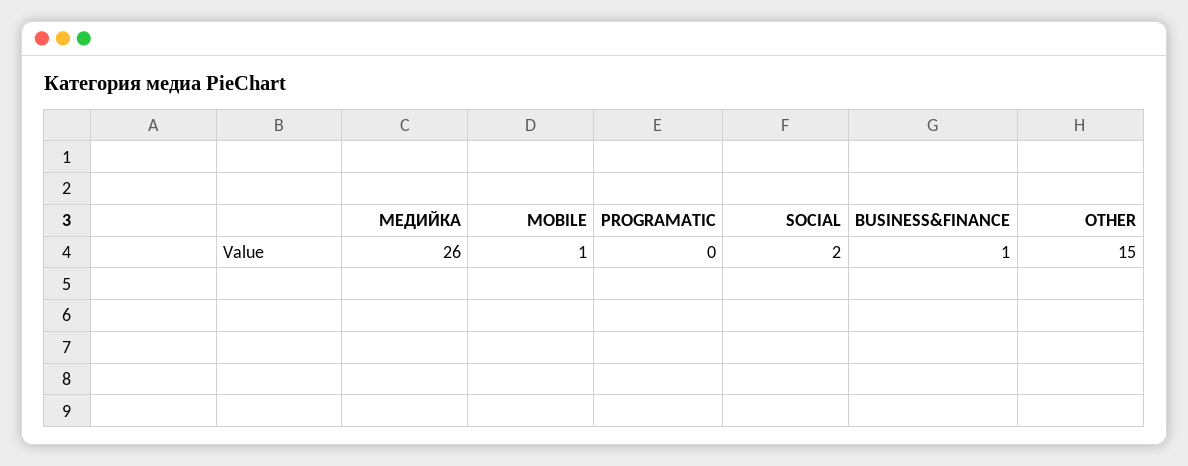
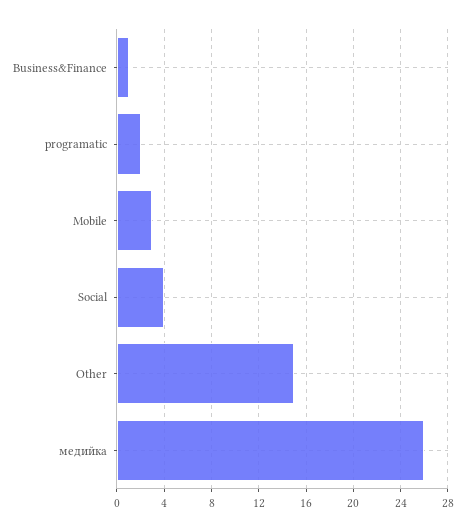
  {
    "МЕДИЙКА": 26,
-   "MOBILE": 1,
+   "MOBILE": 3,
-   "PROGRAMATIC": 0,
+   "PROGRAMATIC": 2,
-   "SOCIAL": 2,
+   "SOCIAL": 4,
    "BUSINESS&FINANCE": 1,
    "OTHER": 15
  }

